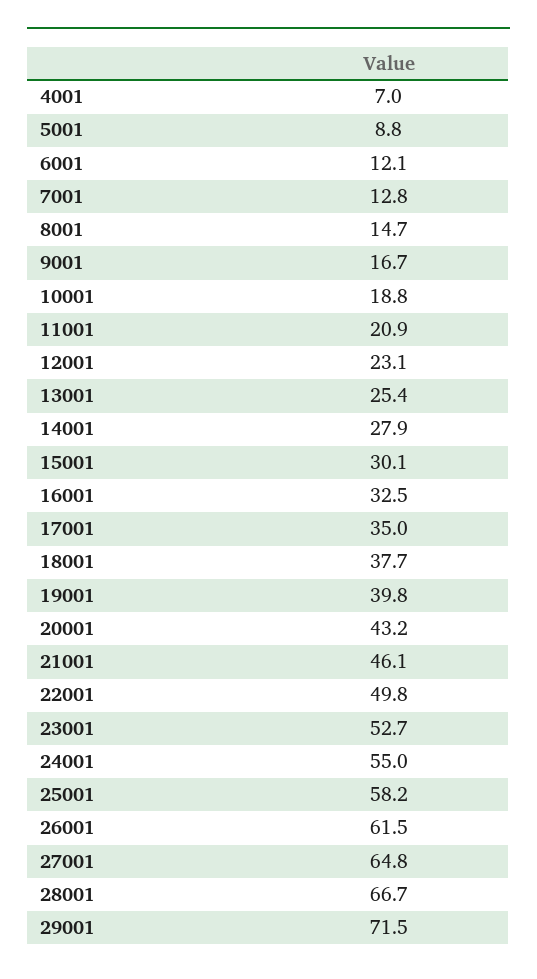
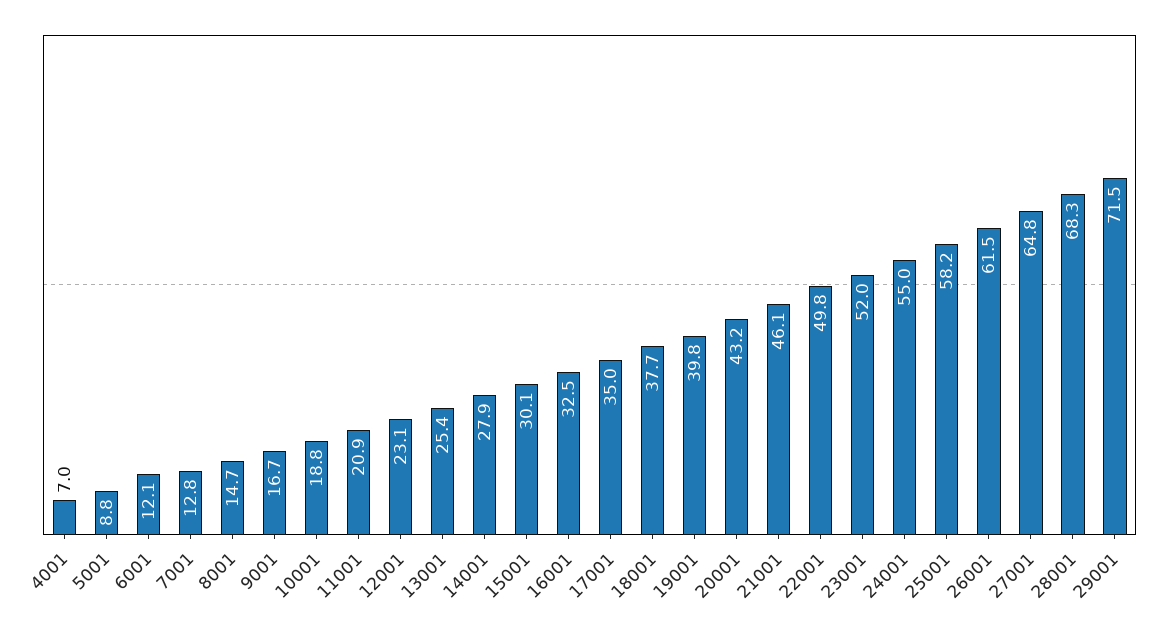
  {
    "4001": 7,
    "5001": 8.8,
    "6001": 12.1,
    "7001": 12.8,
    "8001": 14.7,
    "9001": 16.7,
    "10001": 18.8,
    "11001": 20.9,
    "12001": 23.1,
    "13001": 25.4,
    "14001": 27.9,
    "15001": 30.1,
    "16001": 32.5,
    "17001": 35,
    "18001": 37.7,
    "19001": 39.8,
    "20001": 43.2,
    "21001": 46.1,
    "22001": 49.8,
-   "23001": 52.7,
+   "23001": 52,
    "24001": 55,
    "25001": 58.2,
    "26001": 61.5,
    "27001": 64.8,
-   "28001": 66.7,
+   "28001": 68.3,
    "29001": 71.5
  }

